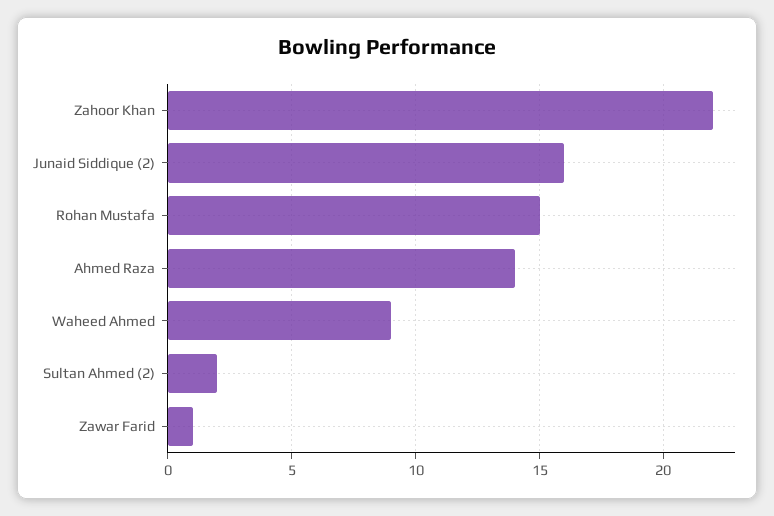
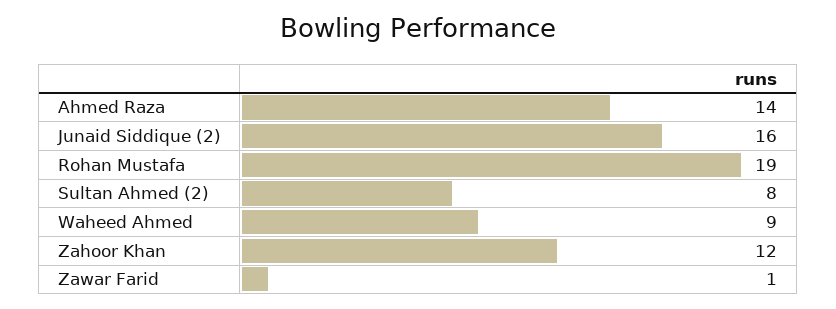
  {
-   "Zahoor Khan": 22,
+   "Zahoor Khan": 12,
    "Junaid Siddique (2)": 16,
-   "Rohan Mustafa": 15,
+   "Rohan Mustafa": 19,
    "Ahmed Raza": 14,
    "Waheed Ahmed": 9,
-   "Sultan Ahmed (2)": 2,
+   "Sultan Ahmed (2)": 8,
    "Zawar Farid": 1
  }

